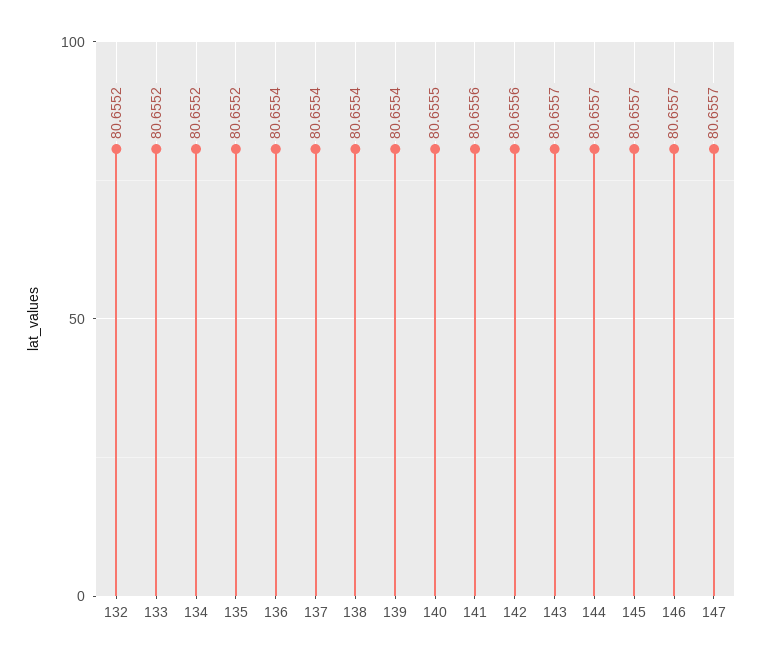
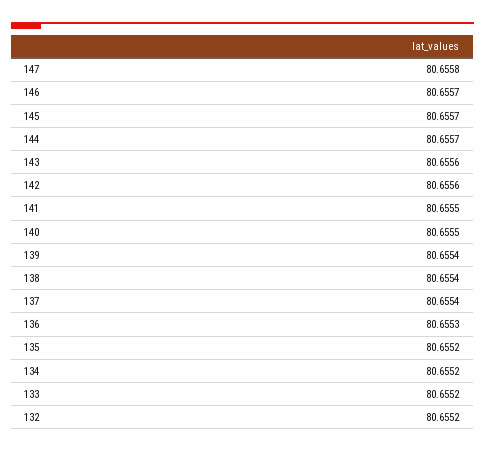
  {
    "132": 80.6552,
    "133": 80.6552,
    "134": 80.6552,
    "135": 80.6552,
-   "136": 80.6554,
+   "136": 80.6553,
    "137": 80.6554,
    "138": 80.6554,
    "139": 80.6554,
    "140": 80.6555,
-   "141": 80.6556,
+   "141": 80.6555,
    "142": 80.6556,
-   "143": 80.6557,
+   "143": 80.6556,
    "144": 80.6557,
    "145": 80.6557,
    "146": 80.6557,
-   "147": 80.6557
+   "147": 80.6558
  }

